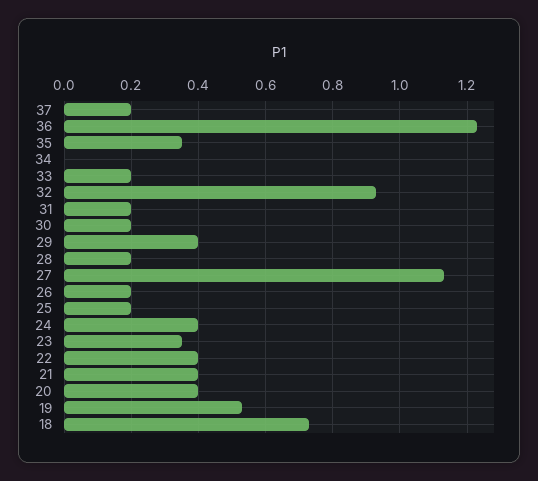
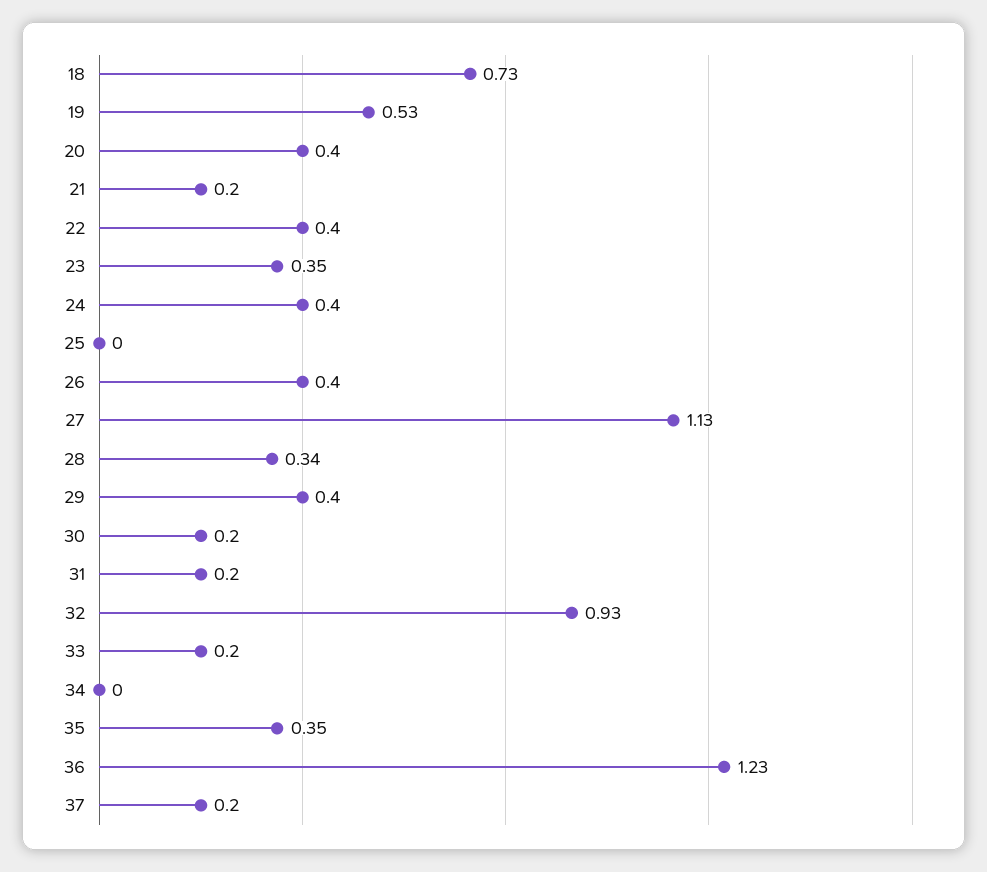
  {
    "37": 0.2,
    "36": 1.23,
    "35": 0.35,
    "34": 0,
    "33": 0.2,
    "32": 0.93,
    "31": 0.2,
    "30": 0.2,
    "29": 0.4,
-   "28": 0.2,
+   "28": 0.34,
    "27": 1.13,
-   "26": 0.2,
+   "26": 0.4,
-   "25": 0.2,
+   "25": 0,
    "24": 0.4,
    "23": 0.35,
    "22": 0.4,
-   "21": 0.4,
+   "21": 0.2,
    "20": 0.4,
    "19": 0.53,
    "18": 0.73
  }

